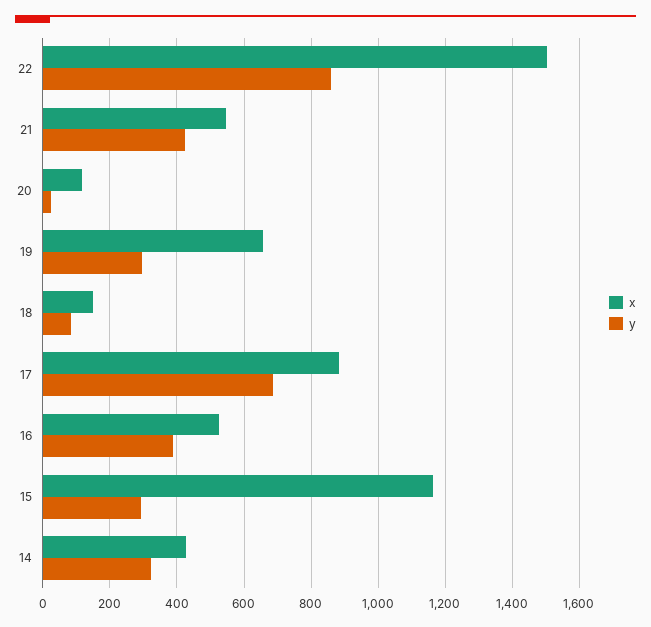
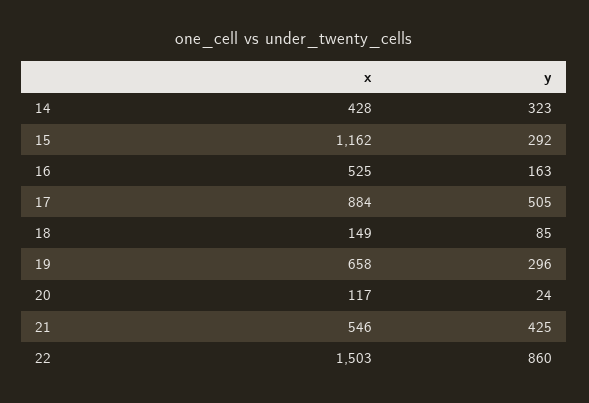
  {
    "x": {
      "22": 1503,
      "21": 546,
      "20": 117,
      "19": 658,
      "18": 149,
      "17": 884,
      "16": 525,
      "15": 1162,
      "14": 428
    },
    "y": {
      "22": 860,
      "21": 425,
      "20": 24,
      "19": 296,
      "18": 85,
-     "17": 680,
+     "17": 505,
-     "16": 380,
+     "16": 163,
      "15": 292,
      "14": 323
    }
  }

